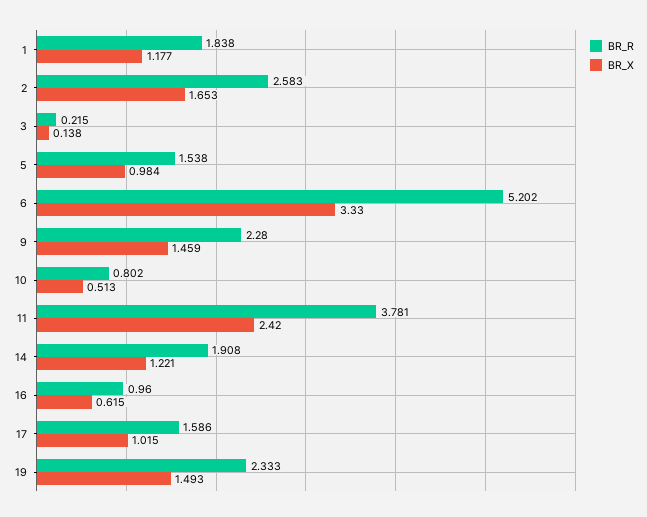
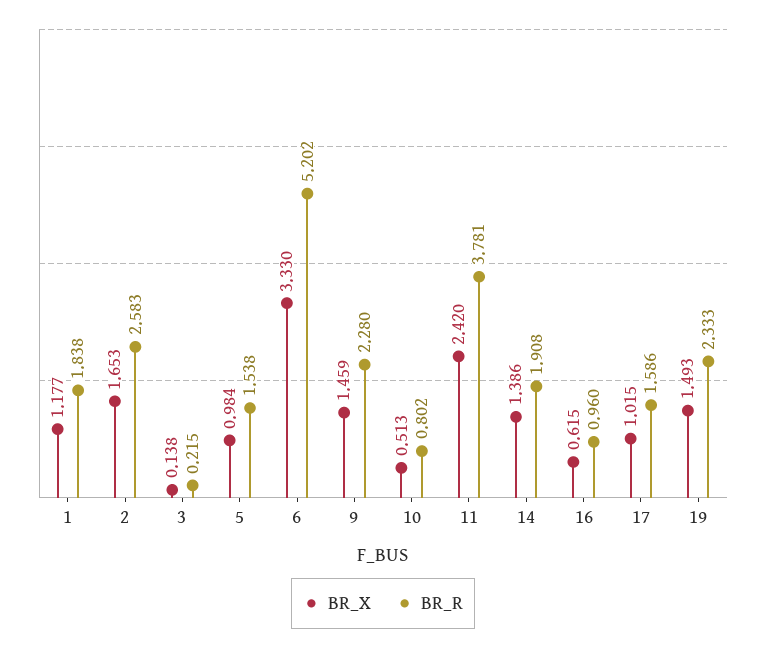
  {
    "BR_R": {
      "1": 1.838,
      "2": 2.583,
      "3": 0.215,
      "5": 1.538,
      "6": 5.202,
      "9": 2.28,
      "10": 0.802,
      "11": 3.781,
      "14": 1.908,
      "16": 0.96,
      "17": 1.586,
      "19": 2.333
    },
    "BR_X": {
      "1": 1.177,
      "2": 1.653,
      "3": 0.138,
      "5": 0.984,
      "6": 3.33,
      "9": 1.459,
      "10": 0.513,
      "11": 2.42,
-     "14": 1.221,
+     "14": 1.386,
      "16": 0.615,
      "17": 1.015,
      "19": 1.493
    }
  }

